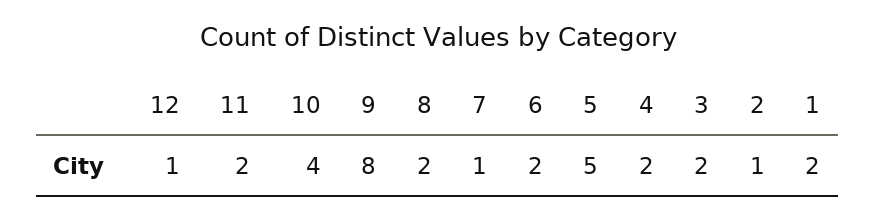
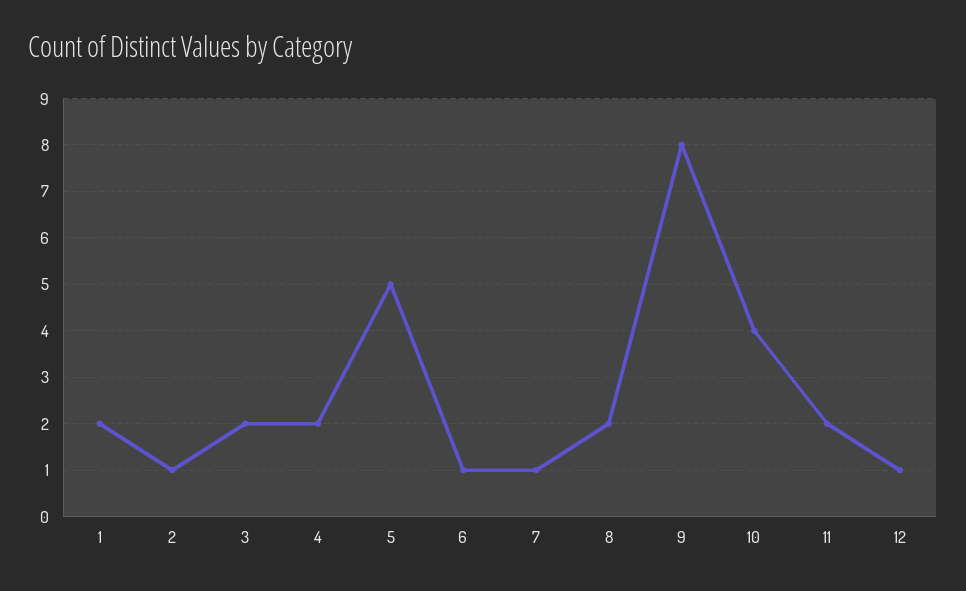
  {
    "12": 1,
    "11": 2,
    "10": 4,
    "9": 8,
    "8": 2,
    "7": 1,
-   "6": 2,
+   "6": 1,
    "5": 5,
    "4": 2,
    "3": 2,
    "2": 1,
    "1": 2
  }

